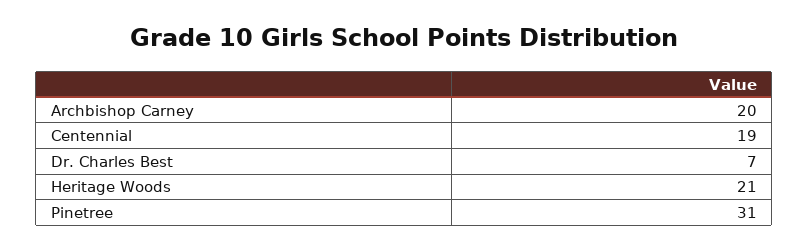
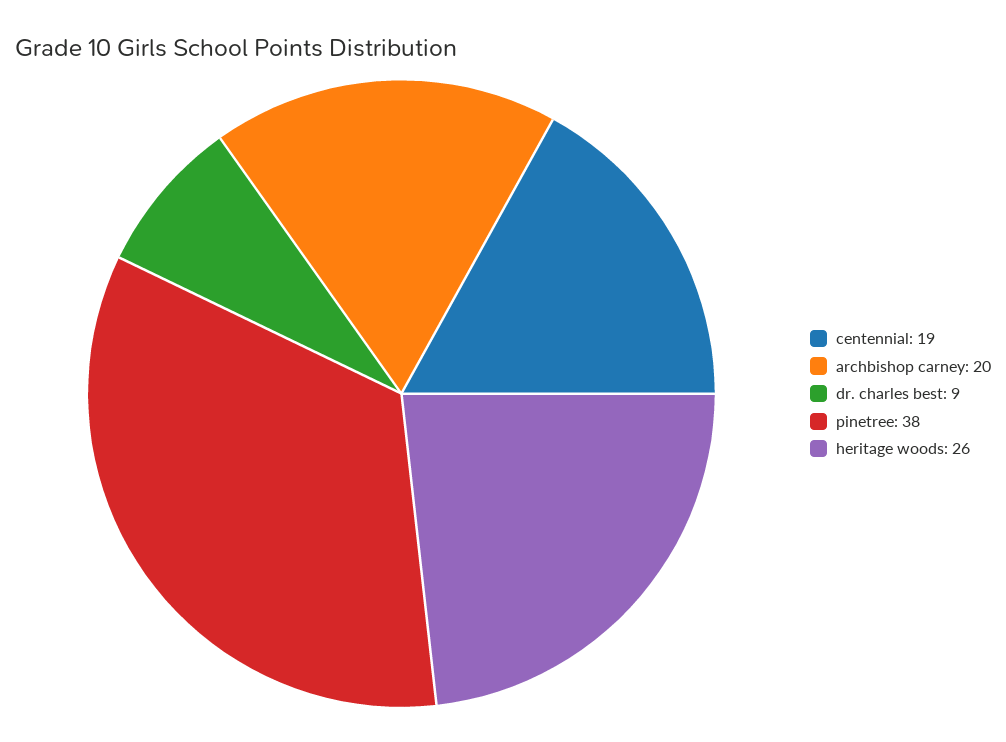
  {
    "Archbishop Carney": 20,
    "Centennial": 19,
-   "Dr. Charles Best": 7,
+   "Dr. Charles Best": 9,
-   "Heritage Woods": 21,
+   "Heritage Woods": 26,
-   "Pinetree": 31
+   "Pinetree": 38
  }

